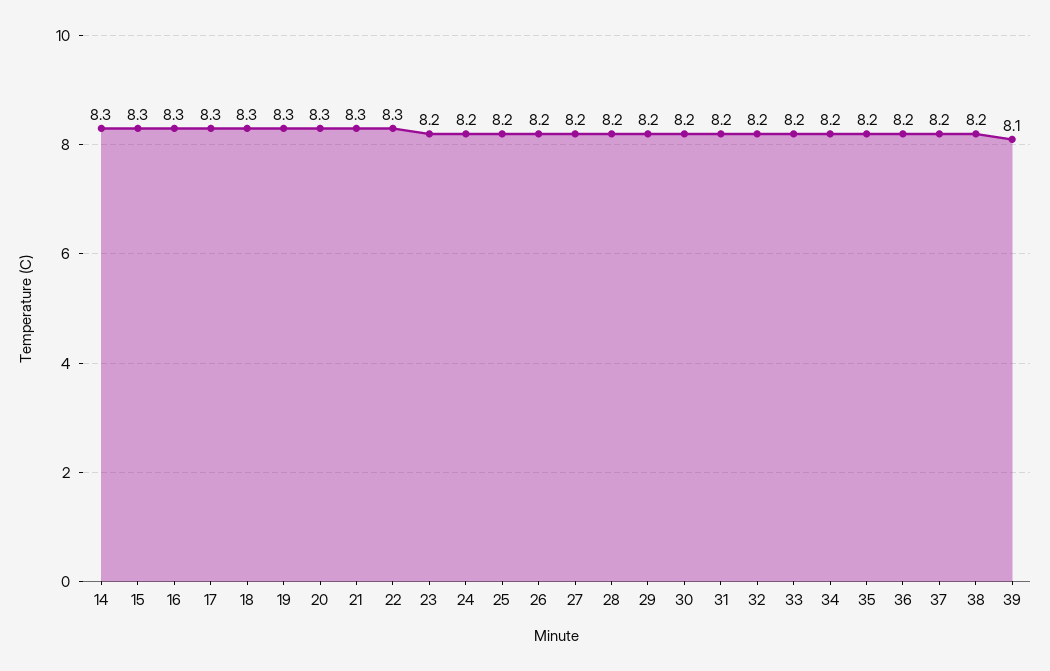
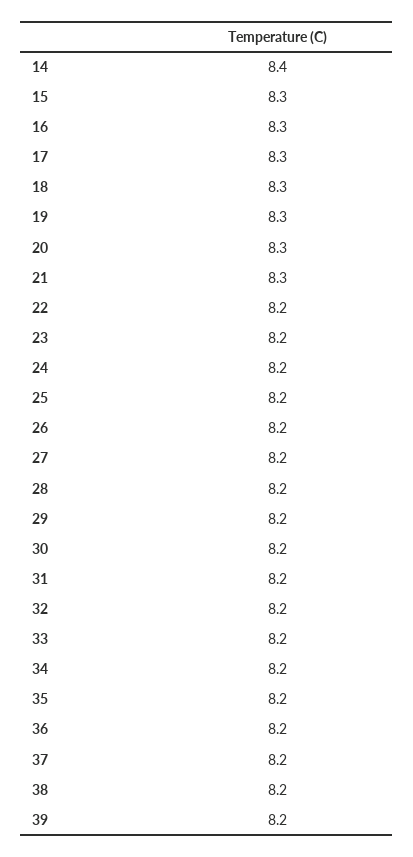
  {
-   "14": 8.3,
+   "14": 8.4,
    "15": 8.3,
    "16": 8.3,
    "17": 8.3,
    "18": 8.3,
    "19": 8.3,
    "20": 8.3,
    "21": 8.3,
-   "22": 8.3,
+   "22": 8.2,
    "23": 8.2,
    "24": 8.2,
    "25": 8.2,
    "26": 8.2,
    "27": 8.2,
    "28": 8.2,
    "29": 8.2,
    "30": 8.2,
    "31": 8.2,
    "32": 8.2,
    "33": 8.2,
    "34": 8.2,
    "35": 8.2,
    "36": 8.2,
    "37": 8.2,
    "38": 8.2,
-   "39": 8.1
+   "39": 8.2
  }

